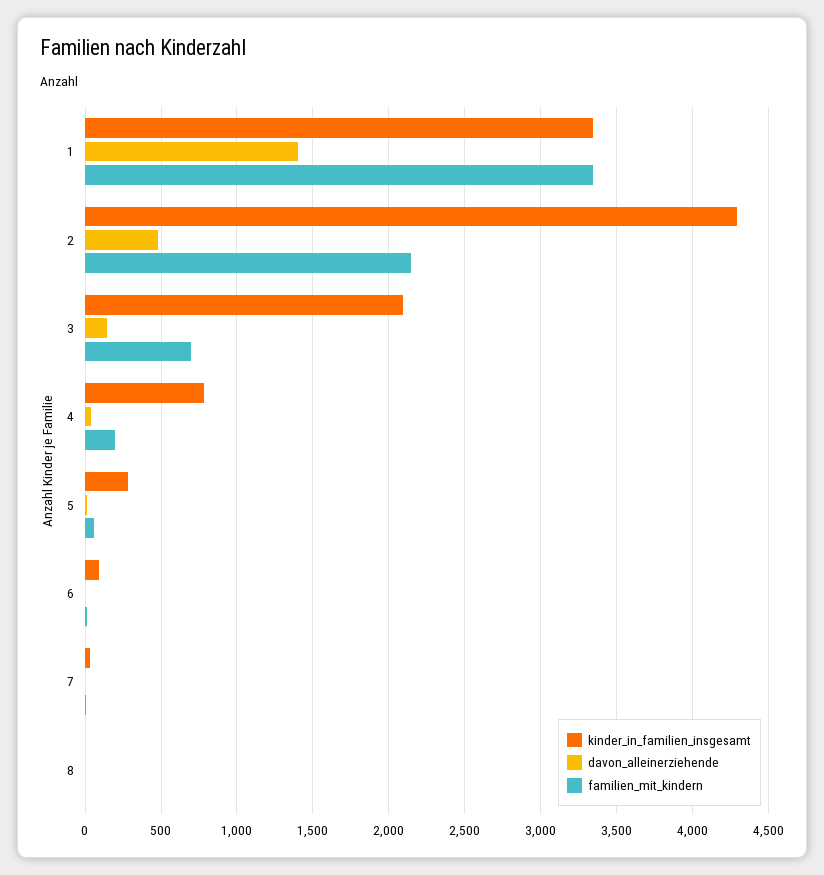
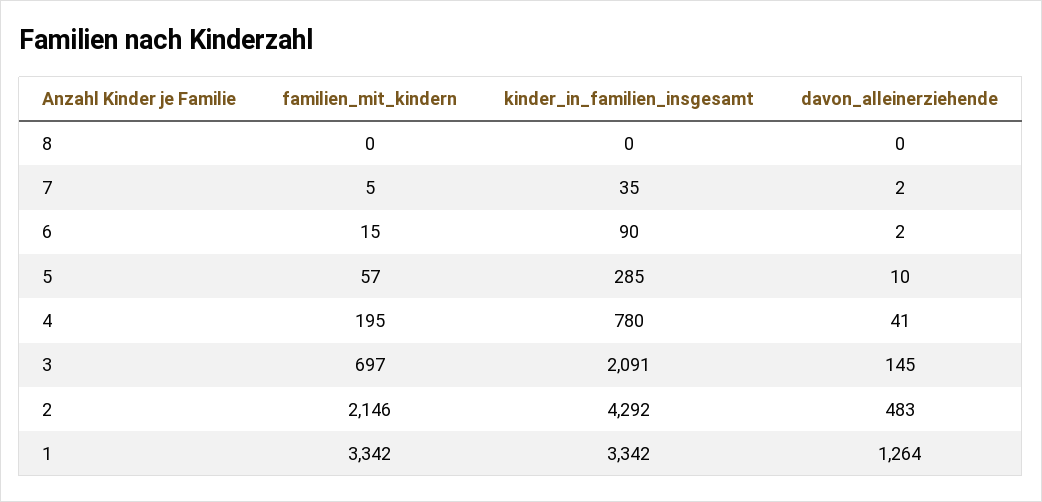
  {
    "kinder_in_familien_insgesamt": {
      "1": 3342,
      "2": 4292,
      "3": 2091,
      "4": 780,
      "5": 285,
      "6": 90,
      "7": 35,
      "8": 0
    },
    "davon_alleinerziehende": {
-     "1": 1400,
+     "1": 1264,
      "2": 483,
      "3": 145,
      "4": 41,
      "5": 10,
      "6": 2,
      "7": 2,
      "8": 0
    },
    "familien_mit_kindern": {
      "1": 3342,
      "2": 2146,
      "3": 697,
      "4": 195,
      "5": 57,
      "6": 15,
      "7": 5,
      "8": 0
    }
  }

